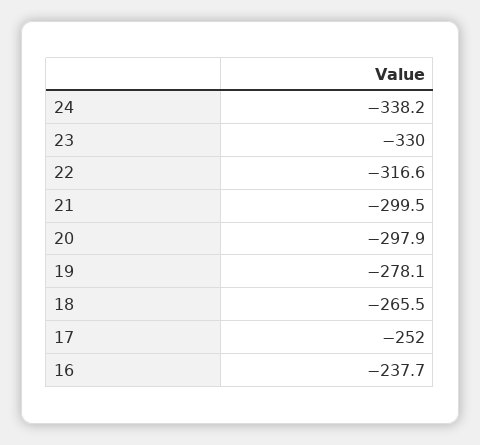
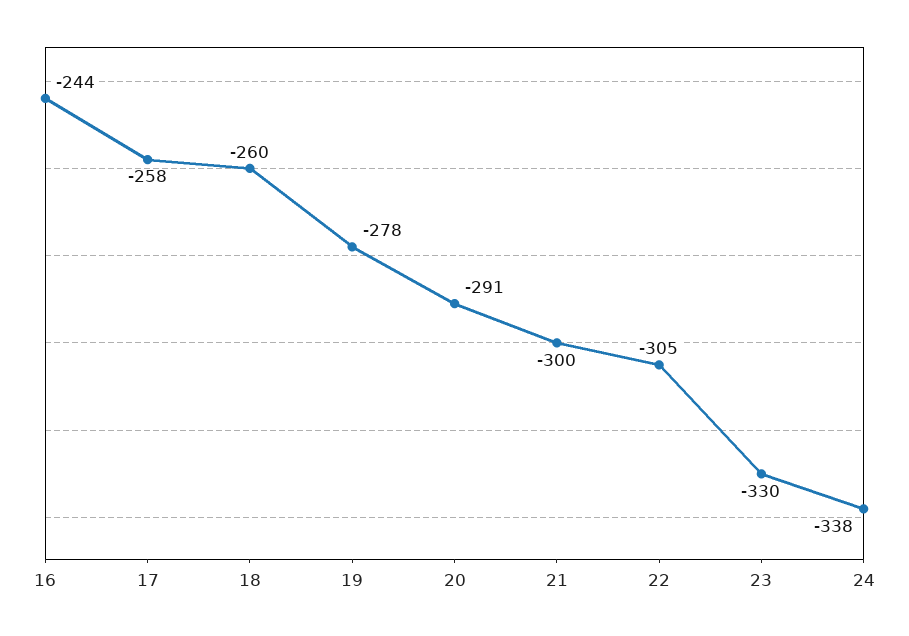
  {
    "24": -338.2,
    "23": -330,
-   "22": -316.6,
+   "22": -305,
    "21": -299.5,
-   "20": -297.9,
+   "20": -291,
    "19": -278.1,
-   "18": -265.5,
+   "18": -260,
-   "17": -252,
+   "17": -258,
-   "16": -237.7
+   "16": -244
  }

